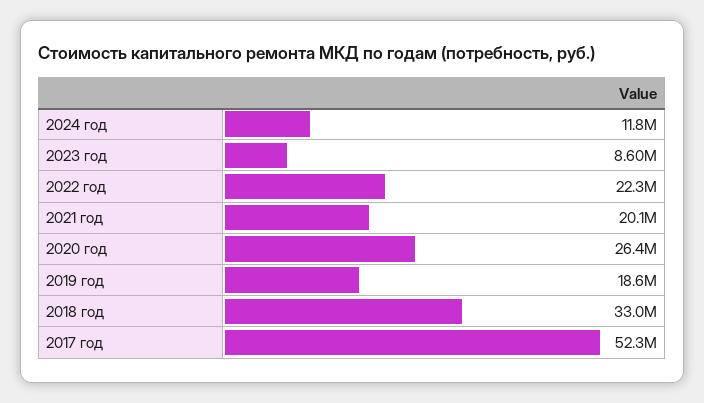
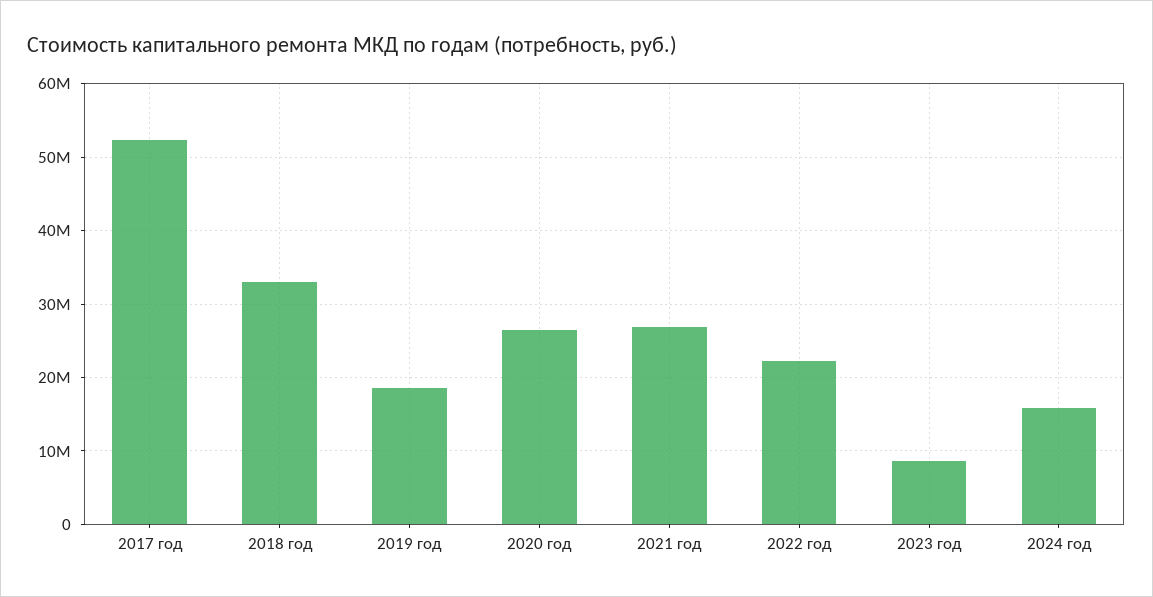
  {
-   "2024 год": 11800000,
+   "2024 год": 16000000,
    "2023 год": 8600000,
    "2022 год": 22300000,
-   "2021 год": 20100000,
+   "2021 год": 27000000,
    "2020 год": 26400000,
    "2019 год": 18600000,
    "2018 год": 33000000,
    "2017 год": 52300000
  }

